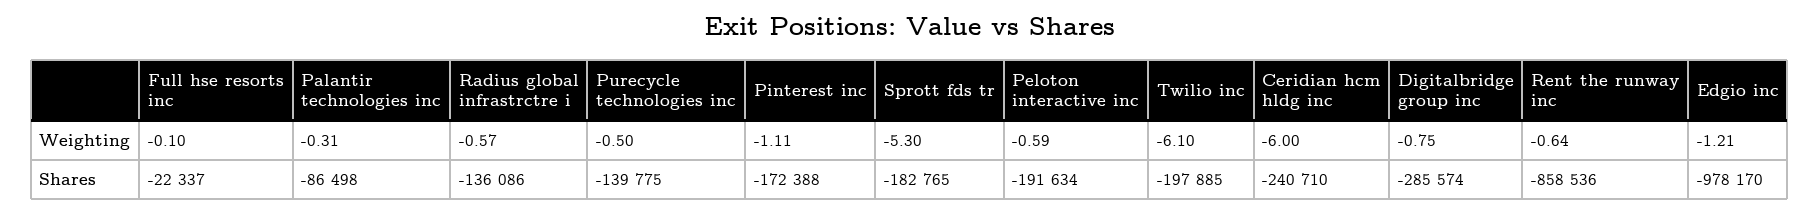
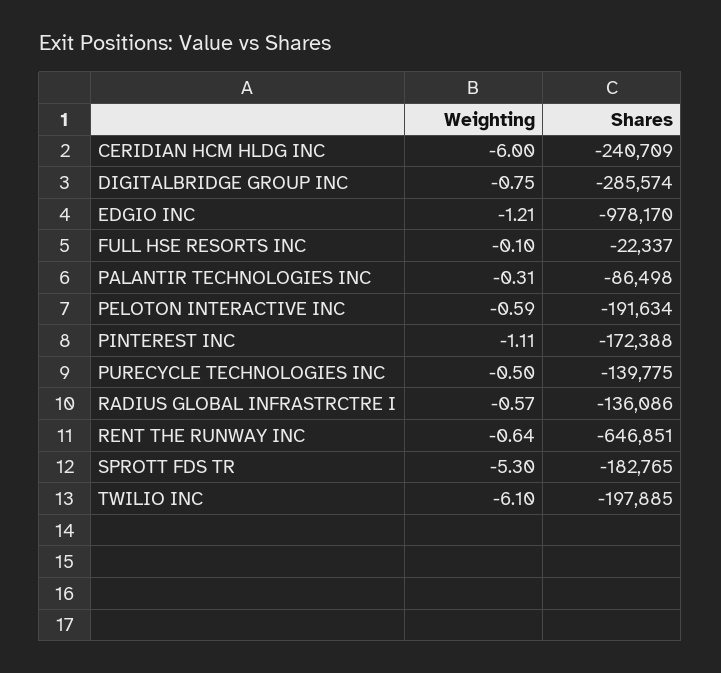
  {
    "Full hse resorts inc": {
      "Weighting": -0.1,
      "Shares": -22337
    },
    "Palantir technologies inc": {
      "Weighting": -0.31,
      "Shares": -86498
    },
    "Radius global infrastrctre i": {
      "Weighting": -0.57,
      "Shares": -136086
    },
    "Purecycle technologies inc": {
      "Weighting": -0.5,
      "Shares": -139775
    },
    "Pinterest inc": {
      "Weighting": -1.11,
      "Shares": -172388
    },
    "Sprott fds tr": {
      "Weighting": -5.3,
      "Shares": -182765
    },
    "Peloton interactive inc": {
      "Weighting": -0.59,
      "Shares": -191634
    },
    "Twilio inc": {
      "Weighting": -6.1,
      "Shares": -197885
    },
    "Ceridian hcm hldg inc": {
      "Weighting": -6,
-     "Shares": -240710
+     "Shares": -240709
    },
    "Digitalbridge group inc": {
      "Weighting": -0.75,
      "Shares": -285574
    },
    "Rent the runway inc": {
      "Weighting": -0.64,
-     "Shares": -858536
+     "Shares": -646851
    },
    "Edgio inc": {
      "Weighting": -1.21,
      "Shares": -978170
    }
  }

